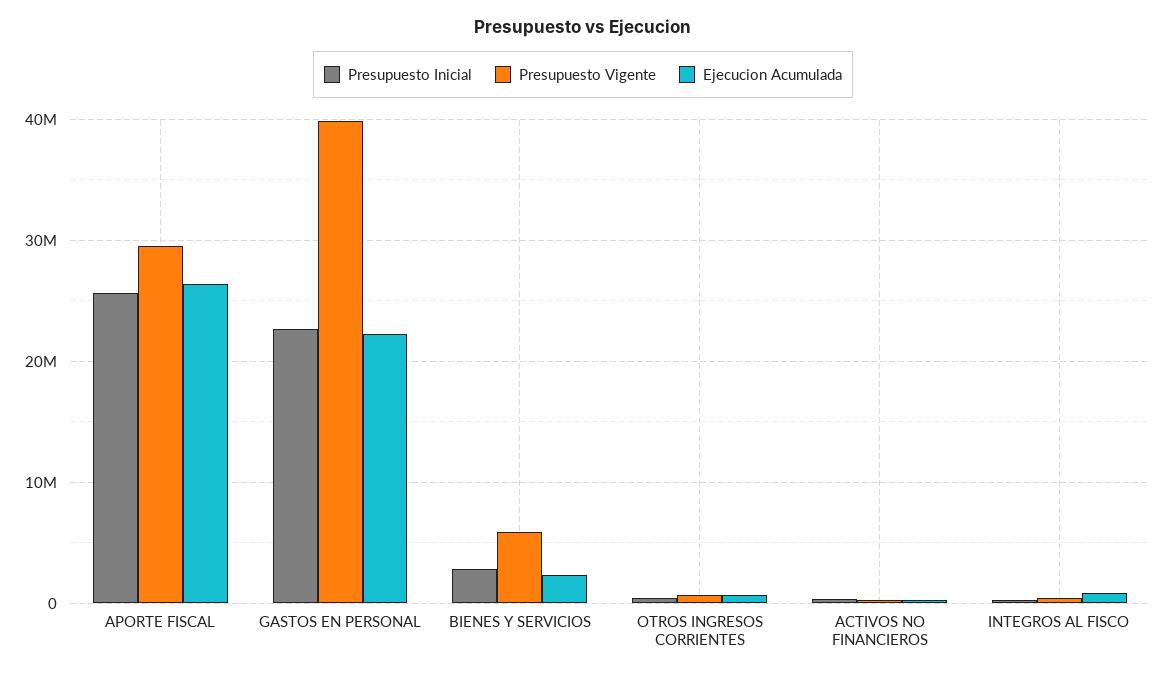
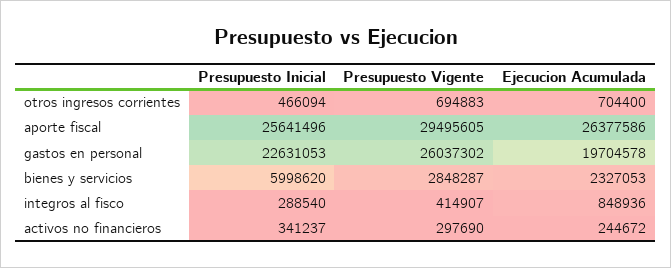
  {
    "Presupuesto Inicial": {
      "APORTE FISCAL": 25641496,
      "GASTOS EN PERSONAL": 22631053,
-     "BIENES Y SERVICIOS": 3000000,
+     "BIENES Y SERVICIOS": 5998620,
      "OTROS INGRESOS CORRIENTES": 466094,
      "ACTIVOS NO FINANCIEROS": 341237,
      "INTEGROS AL FISCO": 288540
    },
    "Presupuesto Vigente": {
      "APORTE FISCAL": 29495605,
-     "GASTOS EN PERSONAL": 40000000,
+     "GASTOS EN PERSONAL": 26037302,
-     "BIENES Y SERVICIOS": 6000000,
+     "BIENES Y SERVICIOS": 2848287,
      "OTROS INGRESOS CORRIENTES": 694883,
      "ACTIVOS NO FINANCIEROS": 297690,
      "INTEGROS AL FISCO": 414907
    },
    "Ejecucion Acumulada": {
      "APORTE FISCAL": 26377586,
-     "GASTOS EN PERSONAL": 22000000,
+     "GASTOS EN PERSONAL": 19704578,
      "BIENES Y SERVICIOS": 2327053,
      "OTROS INGRESOS CORRIENTES": 704400,
      "ACTIVOS NO FINANCIEROS": 244672,
      "INTEGROS AL FISCO": 848936
    }
  }

